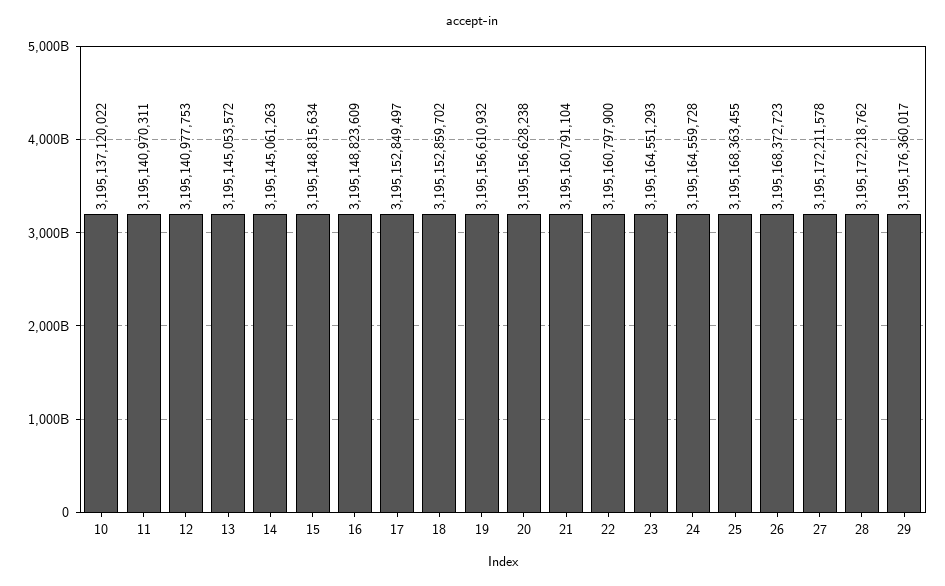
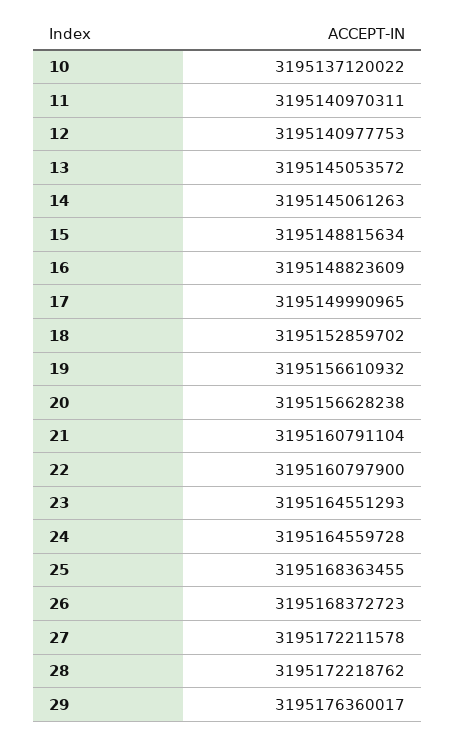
  {
    "10": 3195137120022,
    "11": 3195140970311,
    "12": 3195140977753,
    "13": 3195145053572,
    "14": 3195145061263,
    "15": 3195148815634,
    "16": 3195148823609,
-   "17": 3195152849497,
+   "17": 3195149990965,
    "18": 3195152859702,
    "19": 3195156610932,
    "20": 3195156628238,
    "21": 3195160791104,
    "22": 3195160797900,
    "23": 3195164551293,
    "24": 3195164559728,
    "25": 3195168363455,
    "26": 3195168372723,
    "27": 3195172211578,
    "28": 3195172218762,
    "29": 3195176360017
  }

